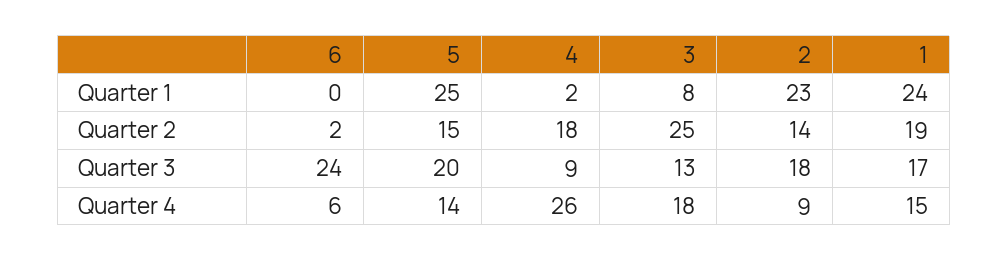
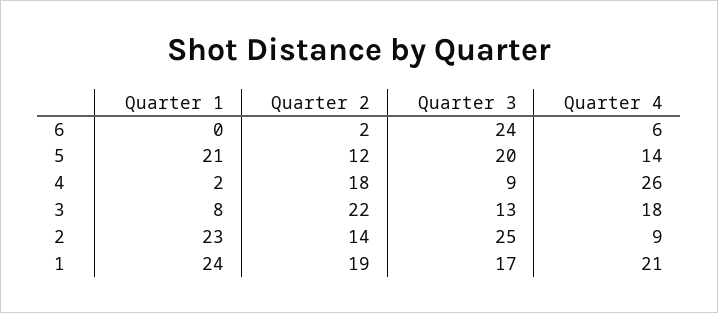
  {
    "6": {
      "Quarter 1": 0,
      "Quarter 2": 2,
      "Quarter 3": 24,
      "Quarter 4": 6
    },
    "5": {
-     "Quarter 1": 25,
+     "Quarter 1": 21,
-     "Quarter 2": 15,
+     "Quarter 2": 12,
      "Quarter 3": 20,
      "Quarter 4": 14
    },
    "4": {
      "Quarter 1": 2,
      "Quarter 2": 18,
      "Quarter 3": 9,
      "Quarter 4": 26
    },
    "3": {
      "Quarter 1": 8,
-     "Quarter 2": 25,
+     "Quarter 2": 22,
      "Quarter 3": 13,
      "Quarter 4": 18
    },
    "2": {
      "Quarter 1": 23,
      "Quarter 2": 14,
-     "Quarter 3": 18,
+     "Quarter 3": 25,
      "Quarter 4": 9
    },
    "1": {
      "Quarter 1": 24,
      "Quarter 2": 19,
      "Quarter 3": 17,
-     "Quarter 4": 15
+     "Quarter 4": 21
    }
  }

